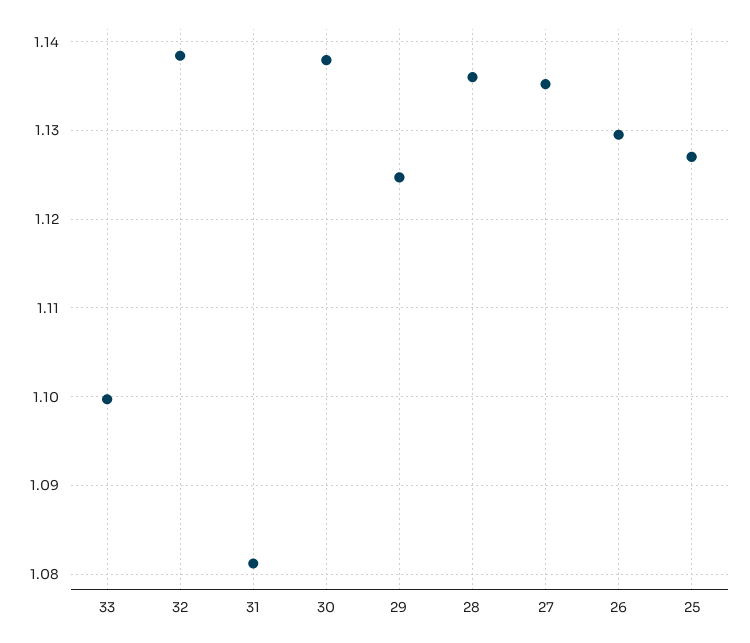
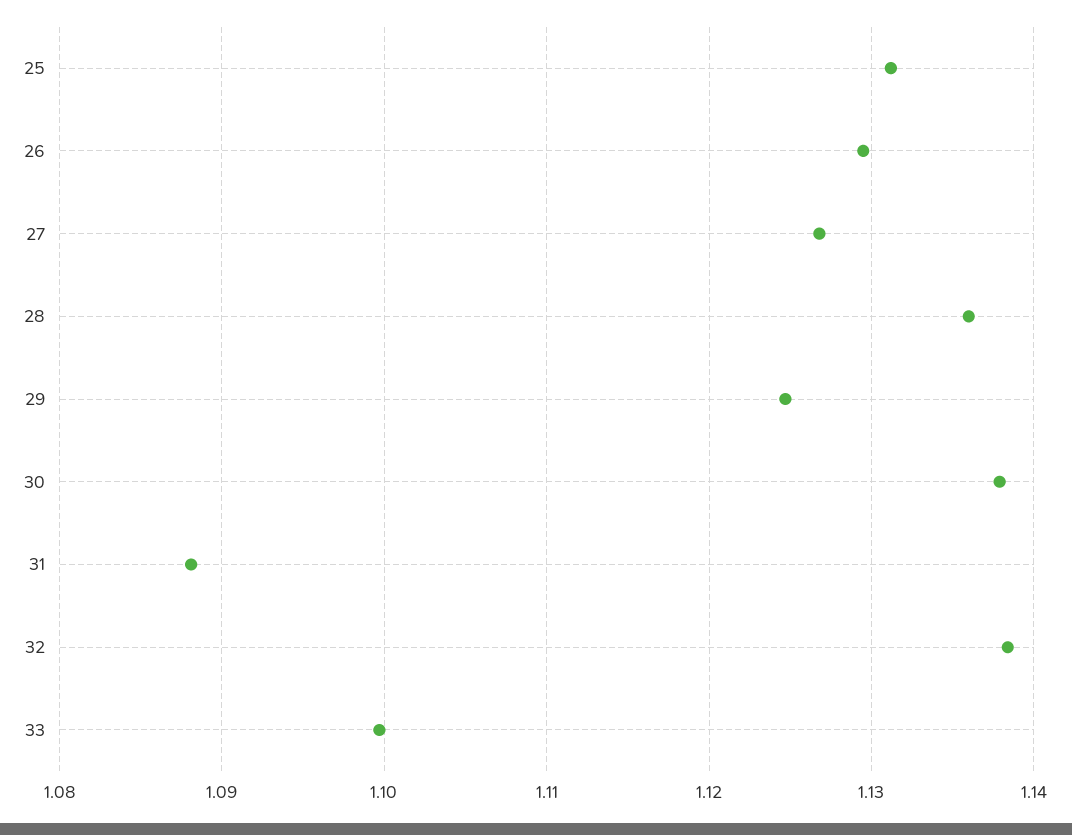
  {
    "33": 1.1,
    "32": 1.138,
-   "31": 1.081,
+   "31": 1.088,
    "30": 1.138,
    "29": 1.125,
    "28": 1.136,
-   "27": 1.135,
+   "27": 1.127,
    "26": 1.13,
-   "25": 1.127
+   "25": 1.131
  }

